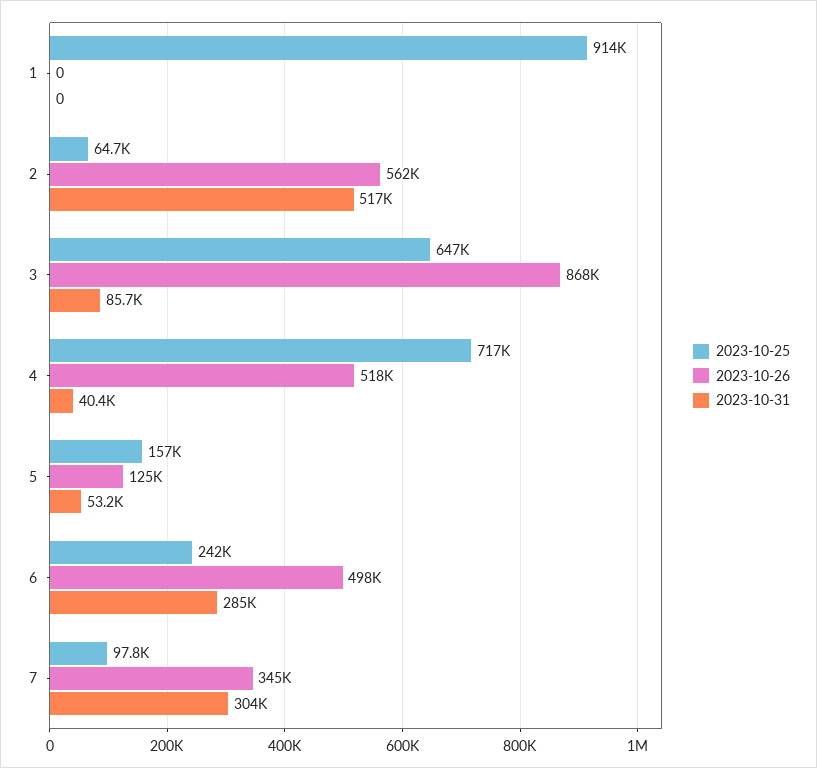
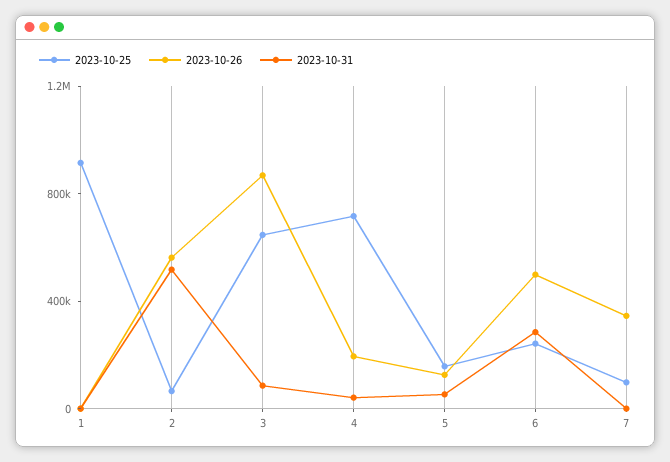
  {
    "2023-10-25": {
      "1": 914000,
      "2": 64700,
      "3": 647000,
      "4": 717000,
      "5": 157000,
      "6": 242000,
      "7": 97800
    },
    "2023-10-26": {
      "1": 0,
      "2": 562000,
      "3": 868000,
-     "4": 518000,
+     "4": 200000,
      "5": 125000,
      "6": 498000,
      "7": 345000
    },
    "2023-10-31": {
      "1": 0,
      "2": 517000,
      "3": 85700,
      "4": 40400,
      "5": 53200,
      "6": 285000,
-     "7": 304000
+     "7": 0
    }
  }

